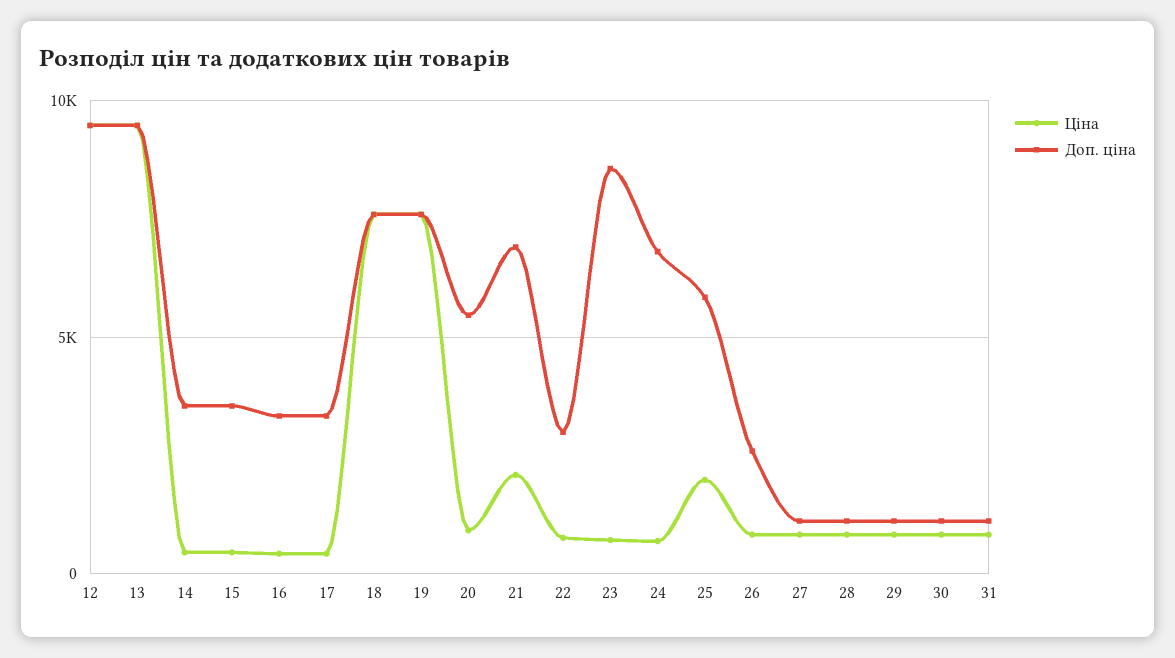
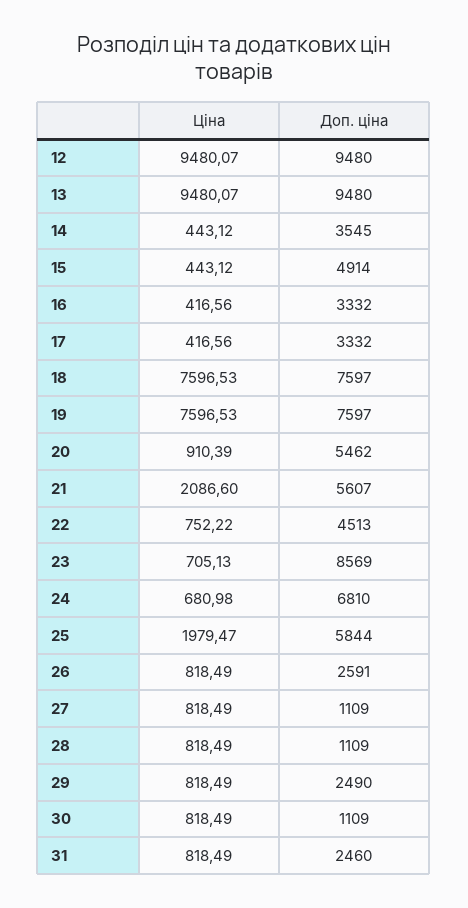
  {
    "Ціна": {
      "12": 9480.07,
      "13": 9480.07,
      "14": 443.12,
      "15": 443.12,
      "16": 416.56,
      "17": 416.56,
      "18": 7596.53,
      "19": 7596.53,
      "20": 910.39,
      "21": 2086.6,
      "22": 752.22,
      "23": 705.13,
      "24": 680.98,
      "25": 1979.47,
      "26": 818.49,
      "27": 818.49,
      "28": 818.49,
      "29": 818.49,
      "30": 818.49,
      "31": 818.49
    },
    "Доп. ціна": {
      "12": 9480,
      "13": 9480,
      "14": 3545,
-     "15": 3500,
+     "15": 4914,
      "16": 3332,
      "17": 3332,
      "18": 7597,
      "19": 7597,
      "20": 5462,
-     "21": 7000,
+     "21": 5607,
-     "22": 3000,
+     "22": 4513,
      "23": 8569,
      "24": 6810,
      "25": 5844,
      "26": 2591,
      "27": 1109,
      "28": 1109,
-     "29": 1000,
+     "29": 2490,
      "30": 1109,
-     "31": 1000
+     "31": 2460
    }
  }

